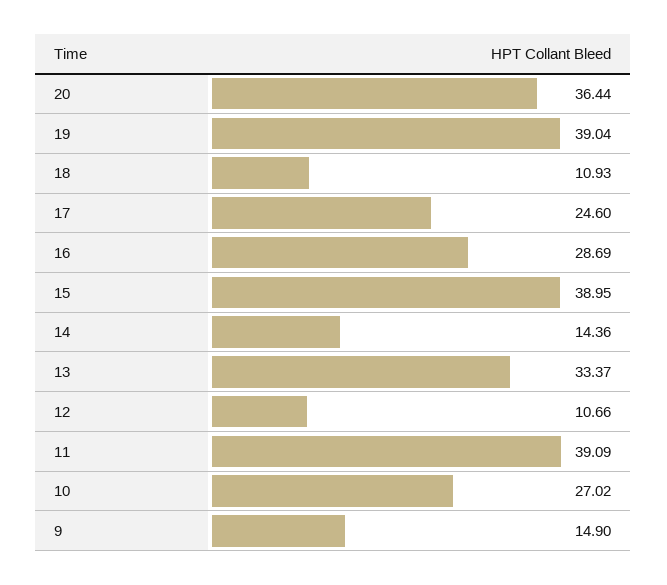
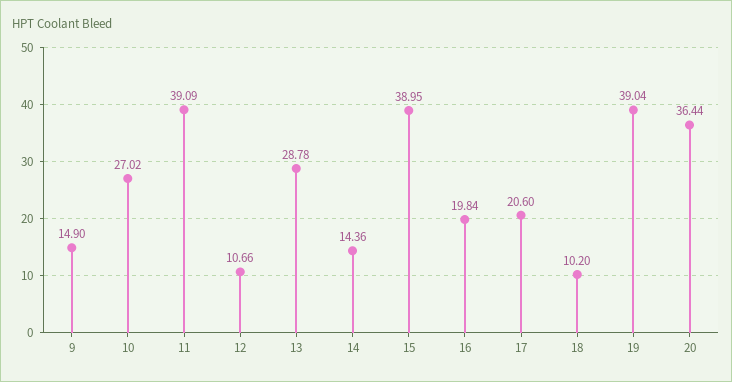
  {
    "20": 36.44,
    "19": 39.04,
-   "18": 10.93,
+   "18": 10.2,
-   "17": 24.6,
+   "17": 20.6,
-   "16": 28.69,
+   "16": 19.84,
    "15": 38.95,
    "14": 14.36,
-   "13": 33.37,
+   "13": 28.78,
    "12": 10.66,
    "11": 39.09,
    "10": 27.02,
    "9": 14.9
  }

